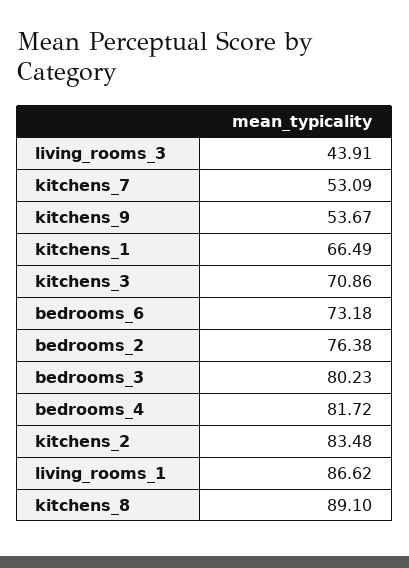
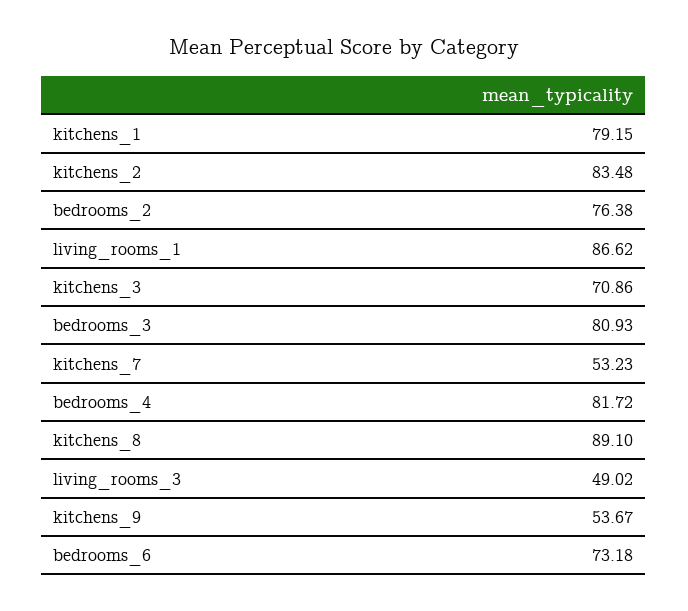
  {
-   "living_rooms_3": 43.91,
+   "living_rooms_3": 49.02,
-   "kitchens_7": 53.09,
+   "kitchens_7": 53.23,
    "kitchens_9": 53.67,
-   "kitchens_1": 66.49,
+   "kitchens_1": 79.15,
    "kitchens_3": 70.86,
    "bedrooms_6": 73.18,
    "bedrooms_2": 76.38,
-   "bedrooms_3": 80.23,
+   "bedrooms_3": 80.93,
    "bedrooms_4": 81.72,
    "kitchens_2": 83.48,
    "living_rooms_1": 86.62,
    "kitchens_8": 89.1
  }

